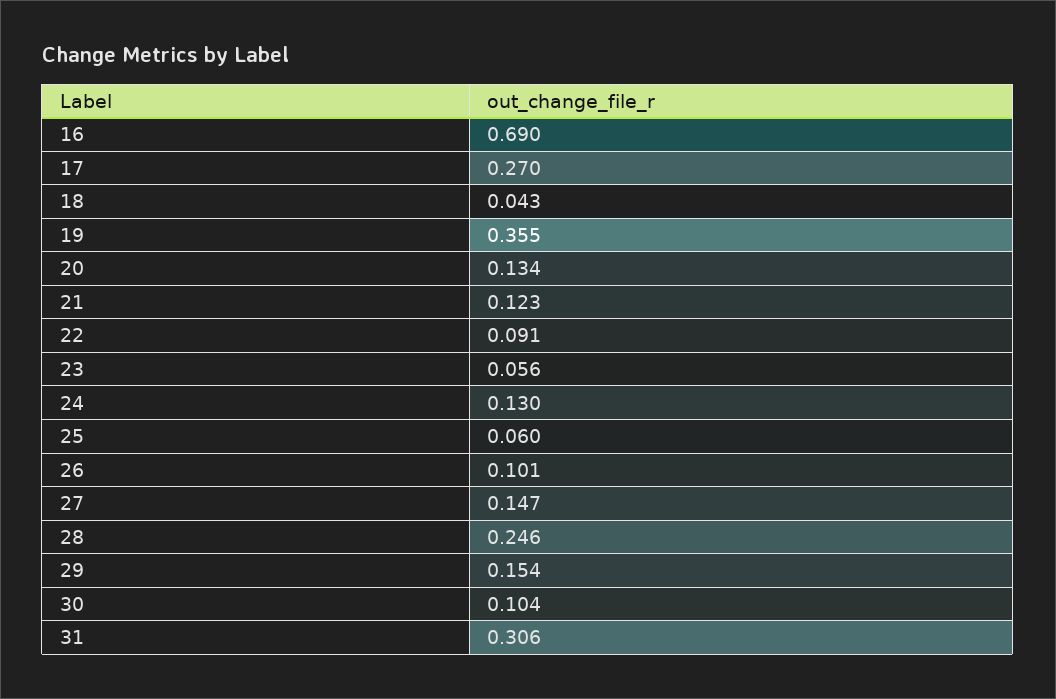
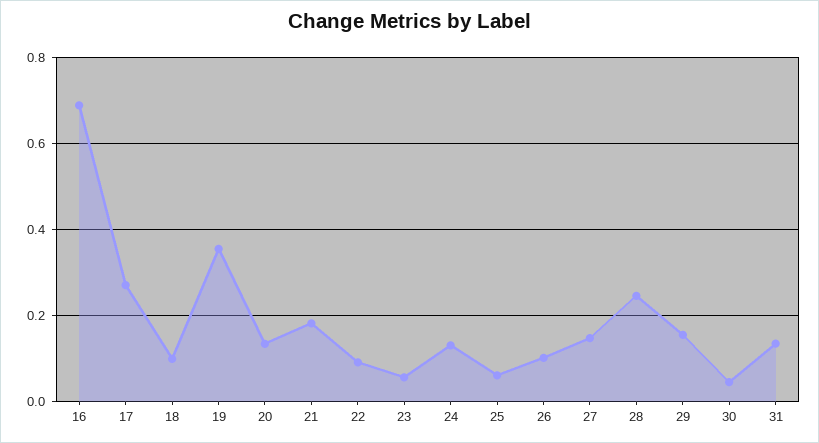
  {
    "16": 0.69,
    "17": 0.27,
-   "18": 0.043,
+   "18": 0.1,
    "19": 0.355,
    "20": 0.134,
-   "21": 0.123,
+   "21": 0.18,
    "22": 0.091,
    "23": 0.056,
    "24": 0.13,
    "25": 0.06,
    "26": 0.101,
    "27": 0.147,
    "28": 0.246,
    "29": 0.154,
-   "30": 0.104,
+   "30": 0.04,
-   "31": 0.306
+   "31": 0.14
  }

